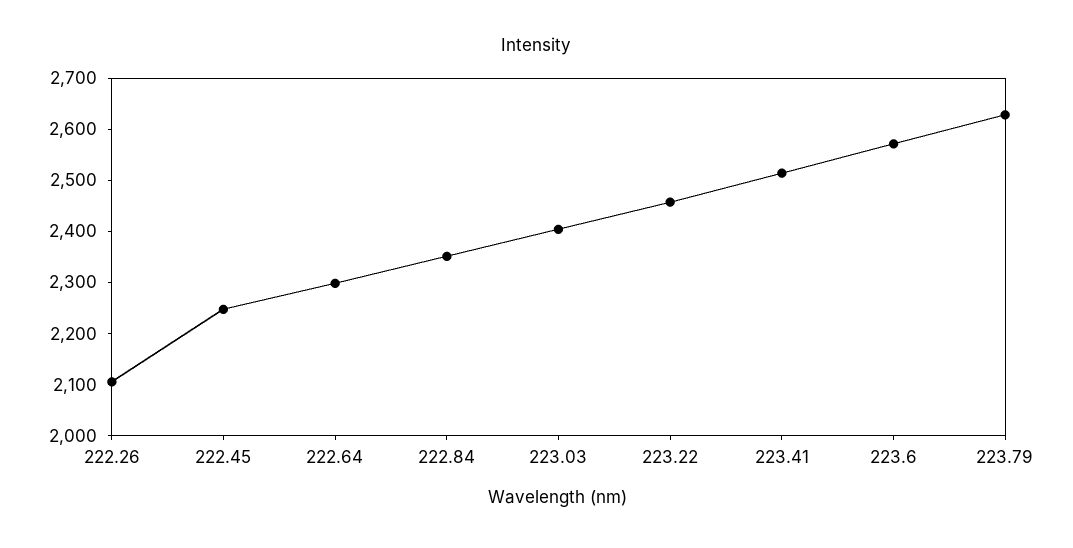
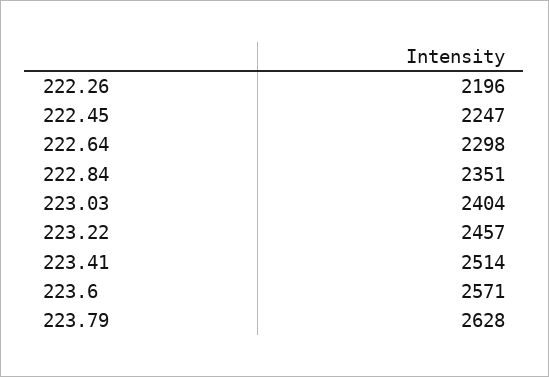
  {
-   "222.26": 2100,
+   "222.26": 2196,
    "222.45": 2247,
    "222.64": 2298,
    "222.84": 2351,
    "223.03": 2404,
    "223.22": 2457,
    "223.41": 2514,
    "223.6": 2571,
    "223.79": 2628
  }

